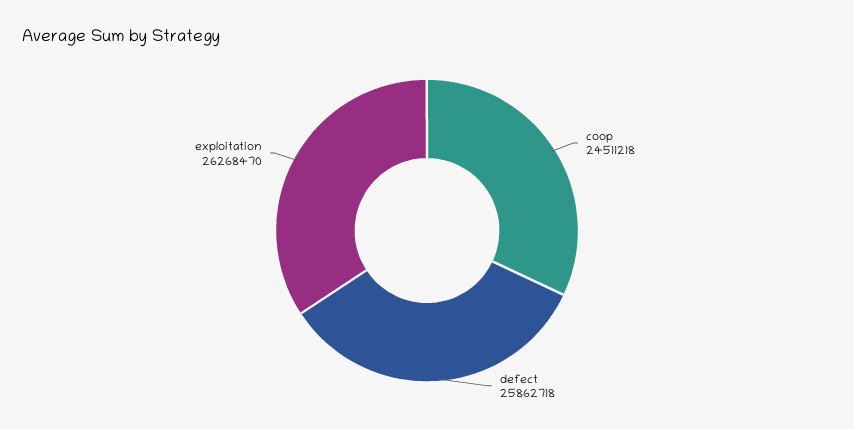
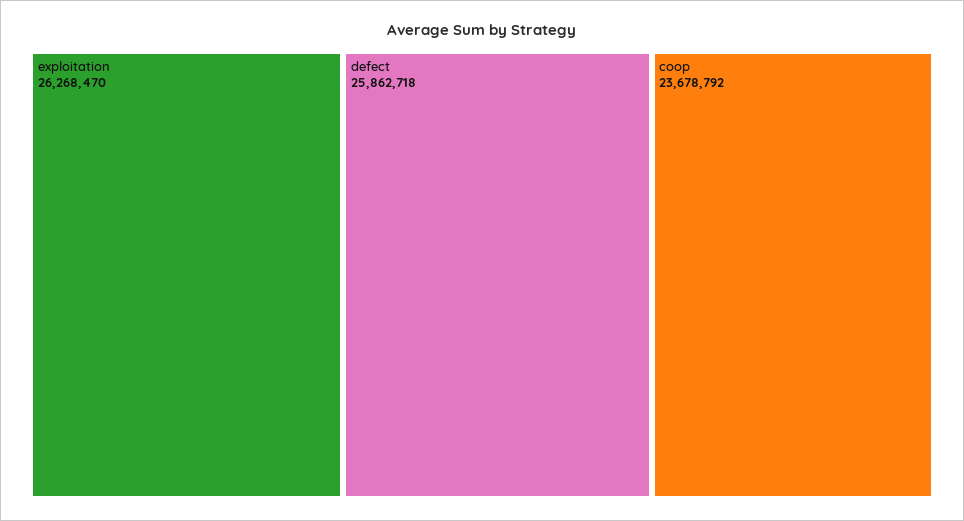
  {
-   "coop": 24511218,
+   "coop": 23678792,
    "defect": 25862718,
    "exploitation": 26268470
  }

